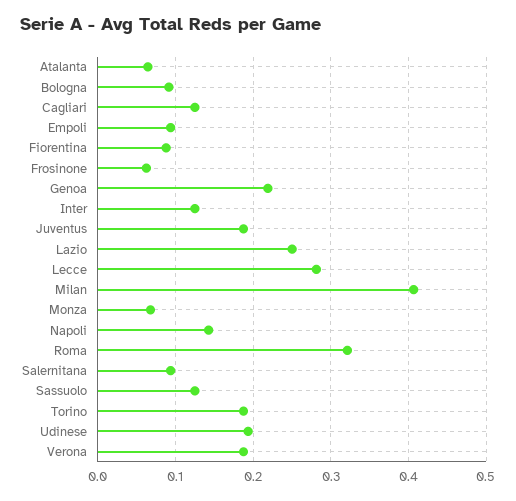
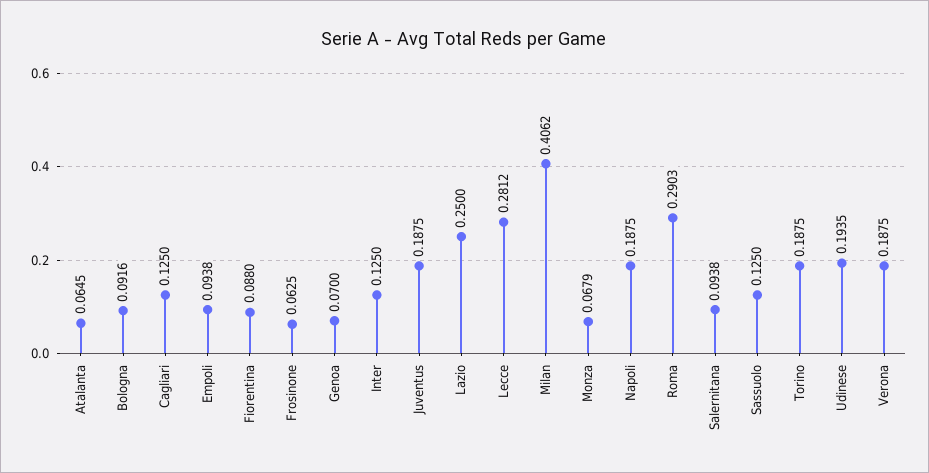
  {
    "Atalanta": 0.0645,
    "Bologna": 0.0916,
    "Cagliari": 0.125,
    "Empoli": 0.0938,
    "Fiorentina": 0.088,
    "Frosinone": 0.0625,
-   "Genoa": 0.22,
+   "Genoa": 0.07,
    "Inter": 0.125,
    "Juventus": 0.1875,
    "Lazio": 0.25,
    "Lecce": 0.2812,
    "Milan": 0.4062,
    "Monza": 0.0679,
-   "Napoli": 0.14,
+   "Napoli": 0.1875,
-   "Roma": 0.32,
+   "Roma": 0.2903,
    "Salernitana": 0.0938,
    "Sassuolo": 0.125,
    "Torino": 0.1875,
    "Udinese": 0.1935,
    "Verona": 0.1875
  }

